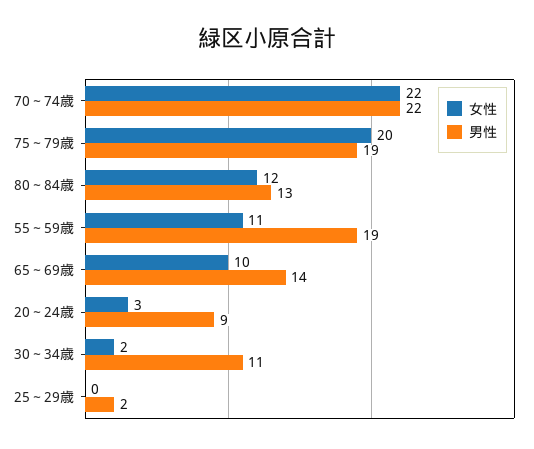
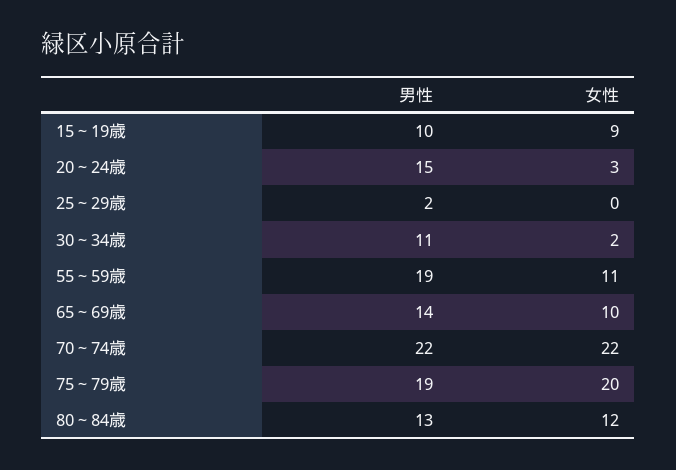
  {
    "女性": {
      "70～74歳": 22,
      "75～79歳": 20,
      "80～84歳": 12,
      "55～59歳": 11,
      "65～69歳": 10,
      "20～24歳": 3,
      "30～34歳": 2,
-     "25～29歳": 0
+     "25～29歳": 0,
+     "15～19歳": 9
    },
    "男性": {
      "70～74歳": 22,
      "75～79歳": 19,
      "80～84歳": 13,
      "55～59歳": 19,
      "65～69歳": 14,
-     "20～24歳": 9,
+     "20～24歳": 15,
      "30～34歳": 11,
-     "25～29歳": 2
+     "25～29歳": 2,
+     "15～19歳": 10
    }
  }

